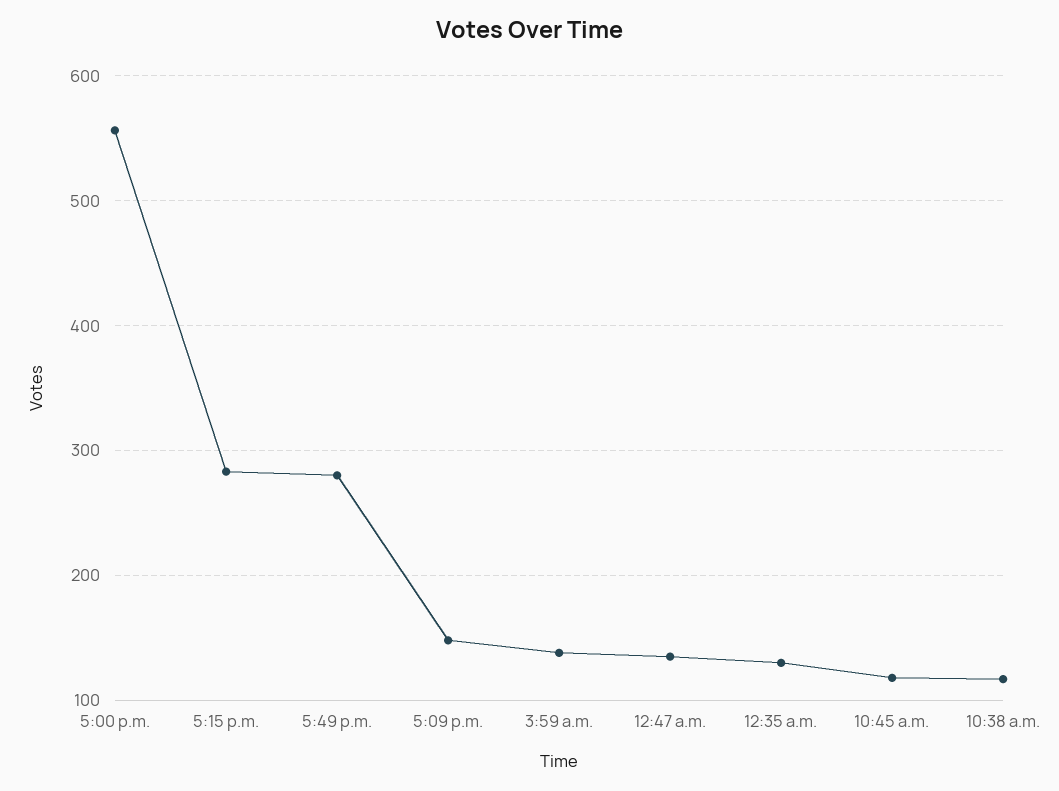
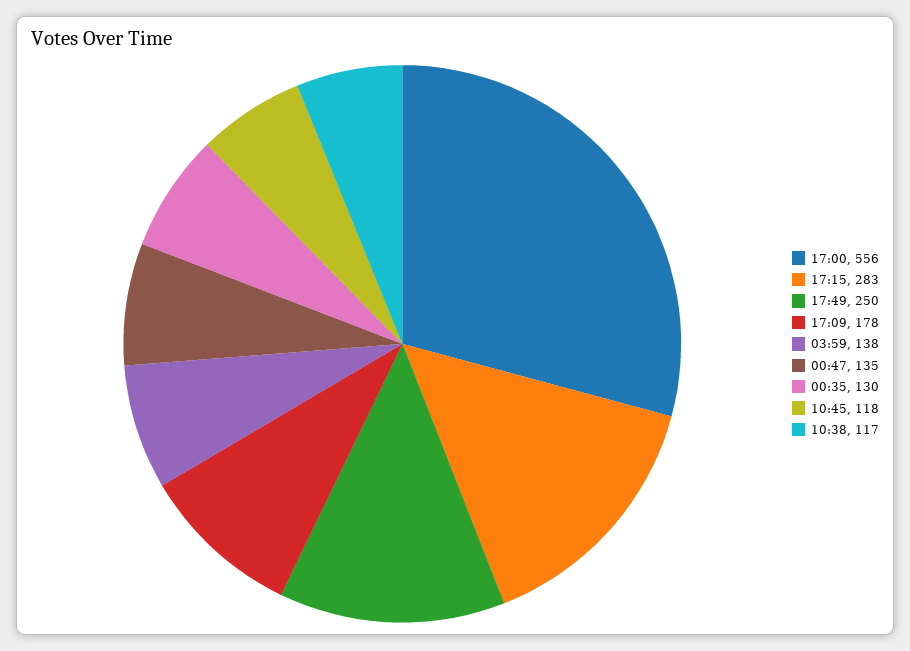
  {
    "5:00 p.m.": 556,
    "5:15 p.m.": 283,
-   "5:49 p.m.": 280,
+   "5:49 p.m.": 250,
-   "5:09 p.m.": 150,
+   "5:09 p.m.": 178,
    "3:59 a.m.": 138,
    "12:47 a.m.": 135,
    "12:35 a.m.": 130,
    "10:45 a.m.": 118,
    "10:38 a.m.": 117
  }

